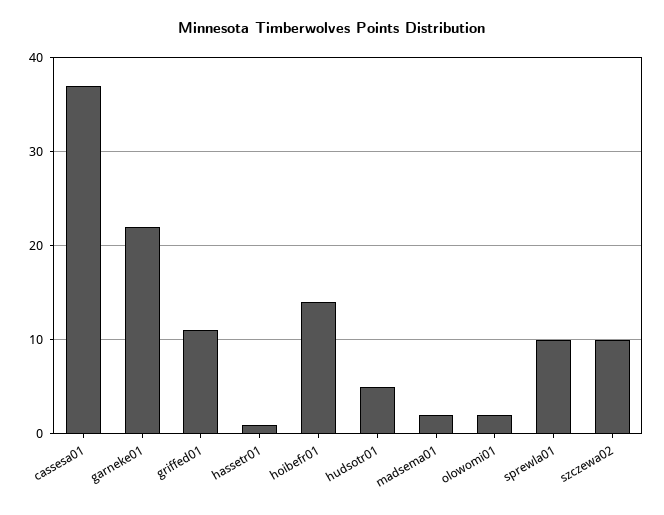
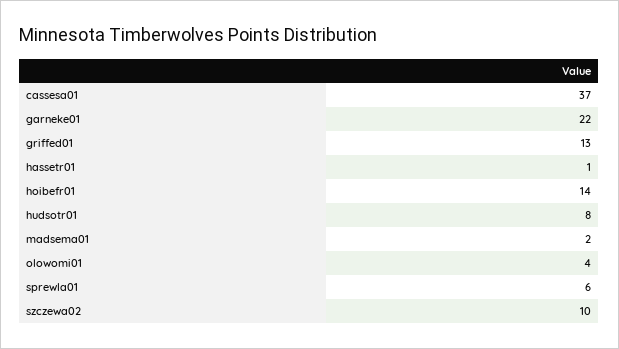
  {
    "cassesa01": 37,
    "garneke01": 22,
-   "griffed01": 11,
+   "griffed01": 13,
    "hassetr01": 1,
    "hoibefr01": 14,
-   "hudsotr01": 5,
+   "hudsotr01": 8,
    "madsema01": 2,
-   "olowomi01": 2,
+   "olowomi01": 4,
-   "sprewla01": 10,
+   "sprewla01": 6,
    "szczewa02": 10
  }

